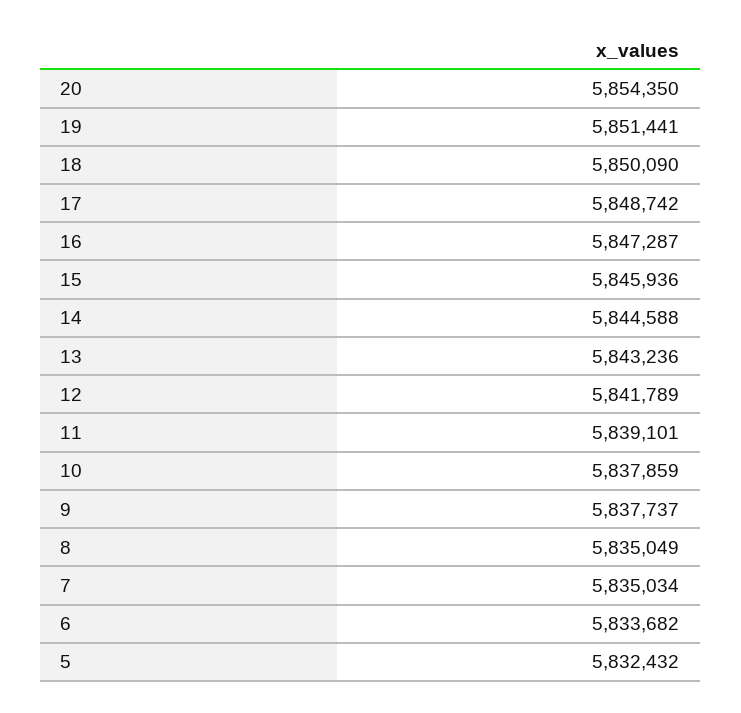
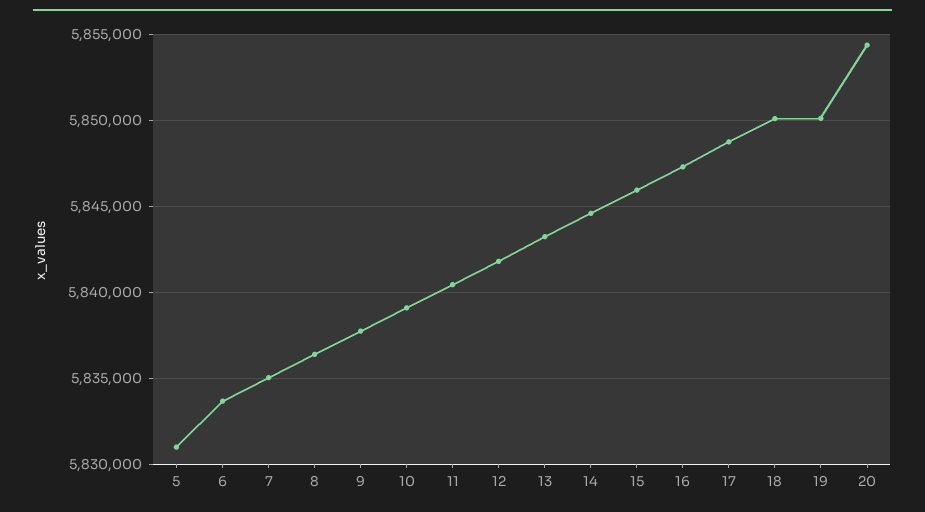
  {
    "20": 5854350,
-   "19": 5851441,
+   "19": 5850000,
    "18": 5850090,
    "17": 5848742,
    "16": 5847287,
    "15": 5845936,
    "14": 5844588,
    "13": 5843236,
    "12": 5841789,
-   "11": 5839101,
+   "11": 5840500,
-   "10": 5837859,
+   "10": 5839000,
    "9": 5837737,
-   "8": 5835049,
+   "8": 5836500,
    "7": 5835034,
    "6": 5833682,
-   "5": 5832432
+   "5": 5831000
  }

